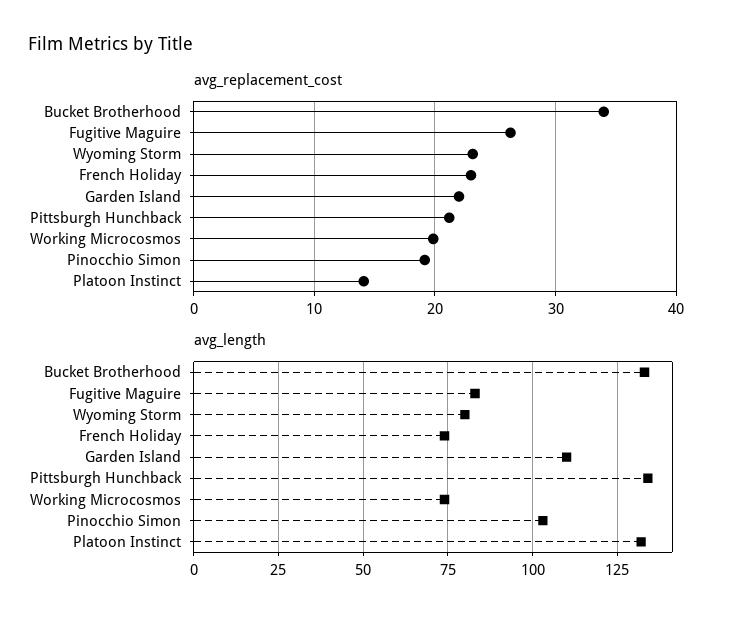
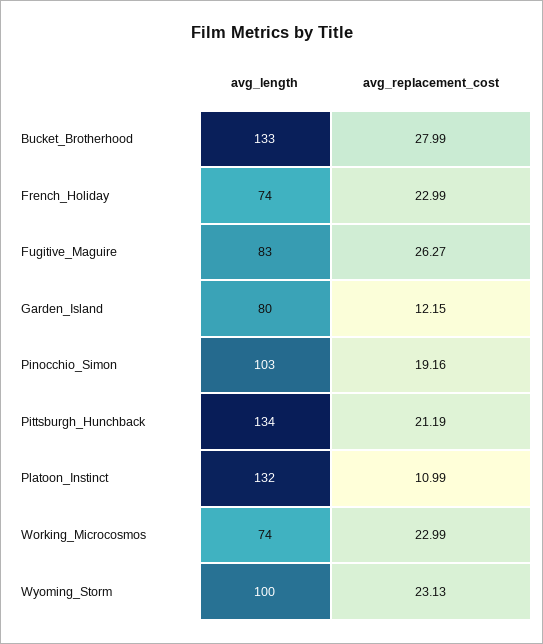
  {
    "avg_replacement_cost": {
-     "Bucket Brotherhood": 34,
+     "Bucket Brotherhood": 27.99,
      "Fugitive Maguire": 26.27,
      "Wyoming Storm": 23.13,
      "French Holiday": 22.99,
-     "Garden Island": 22,
+     "Garden Island": 12.15,
      "Pittsburgh Hunchback": 21.19,
-     "Working Microcosmos": 20,
+     "Working Microcosmos": 22.99,
      "Pinocchio Simon": 19.16,
-     "Platoon Instinct": 14
+     "Platoon Instinct": 10.99
    },
    "avg_length": {
      "Bucket Brotherhood": 133,
      "Fugitive Maguire": 83,
-     "Wyoming Storm": 80,
+     "Wyoming Storm": 100,
      "French Holiday": 74,
-     "Garden Island": 110,
+     "Garden Island": 80,
      "Pittsburgh Hunchback": 134,
      "Working Microcosmos": 74,
      "Pinocchio Simon": 103,
      "Platoon Instinct": 132
    }
  }

